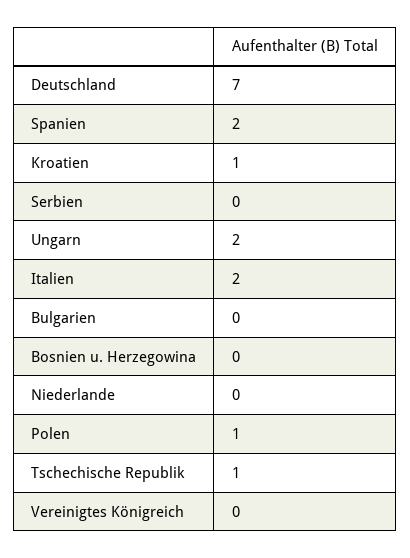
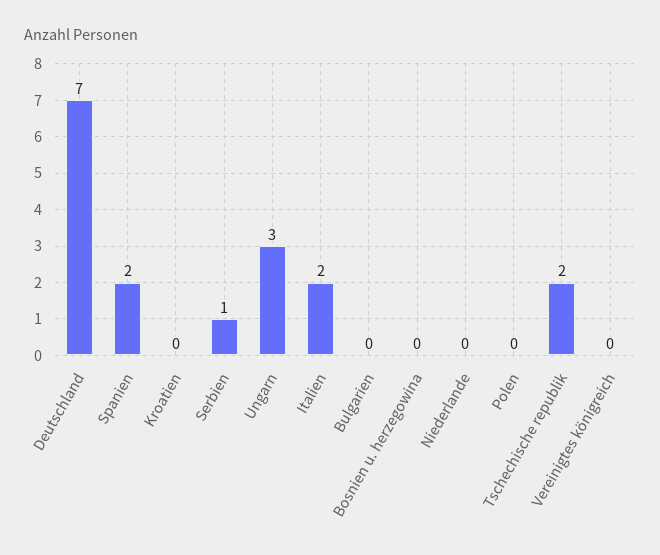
  {
    "Deutschland": 7,
    "Spanien": 2,
-   "Kroatien": 1,
+   "Kroatien": 0,
-   "Serbien": 0,
+   "Serbien": 1,
-   "Ungarn": 2,
+   "Ungarn": 3,
    "Italien": 2,
    "Bulgarien": 0,
    "Bosnien u. Herzegowina": 0,
    "Niederlande": 0,
-   "Polen": 1,
+   "Polen": 0,
-   "Tschechische Republik": 1,
+   "Tschechische Republik": 2,
    "Vereinigtes Königreich": 0
  }

